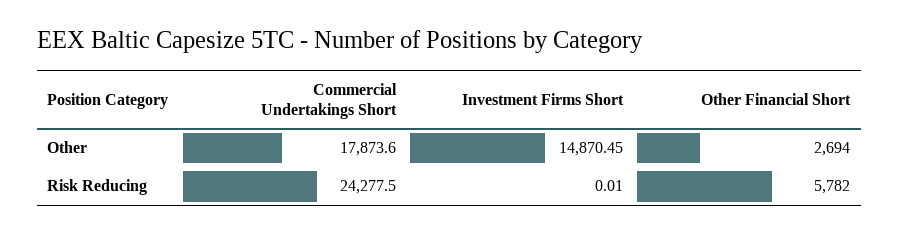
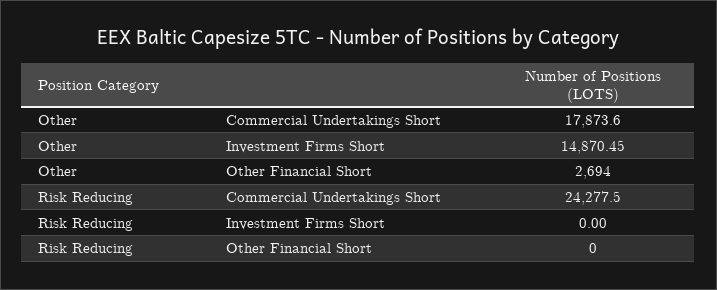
  {
    "Commercial Undertakings Short": {
      "Other": 17873.6,
      "Risk Reducing": 24277.5
    },
    "Investment Firms Short": {
      "Other": 14870.45,
-     "Risk Reducing": 0.01
+     "Risk Reducing": 0
    },
    "Other Financial Short": {
      "Other": 2694,
-     "Risk Reducing": 5782
+     "Risk Reducing": 0
    }
  }

